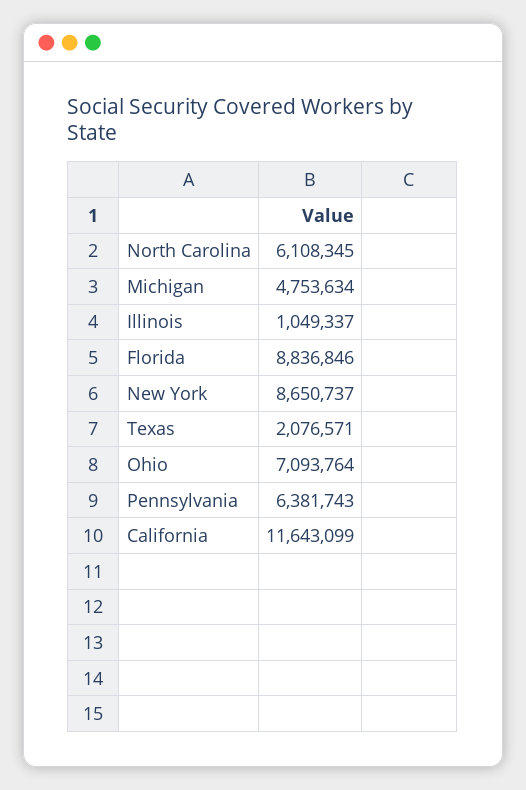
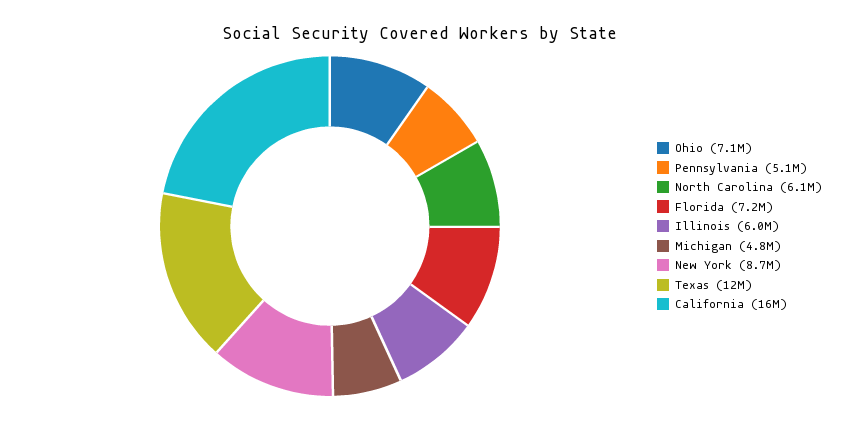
  {
    "North Carolina": 6108345,
    "Michigan": 4753634,
-   "Illinois": 1049337,
+   "Illinois": 6000000,
-   "Florida": 8836846,
+   "Florida": 7200000,
    "New York": 8650737,
-   "Texas": 2076571,
+   "Texas": 12000000,
    "Ohio": 7093764,
-   "Pennsylvania": 6381743,
+   "Pennsylvania": 5100000,
-   "California": 11643099
+   "California": 16000000
  }

